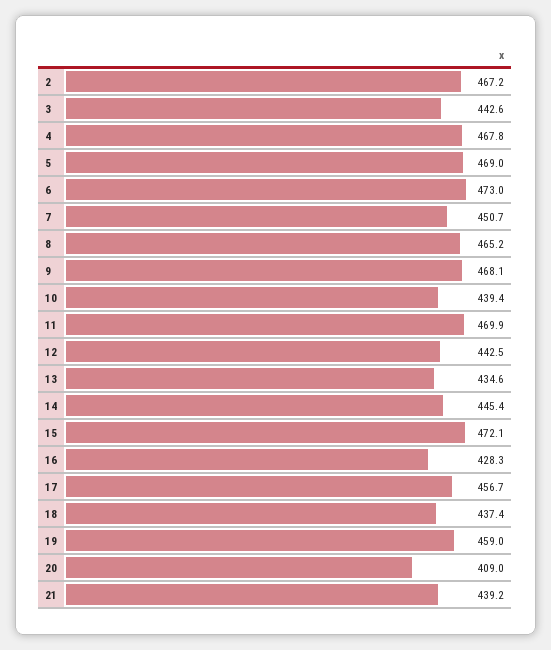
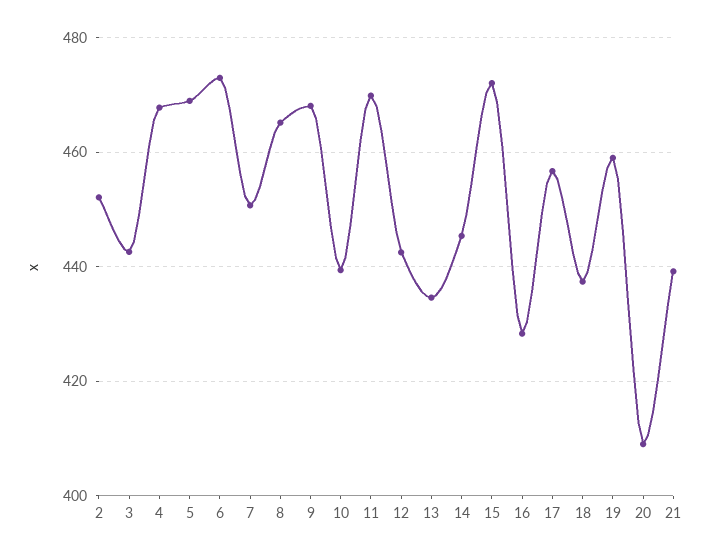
  {
-   "2": 467.2,
+   "2": 452,
    "3": 442.6,
    "4": 467.8,
    "5": 469,
    "6": 473,
    "7": 450.7,
    "8": 465.2,
    "9": 468.1,
    "10": 439.4,
    "11": 469.9,
    "12": 442.5,
    "13": 434.6,
    "14": 445.4,
    "15": 472.1,
    "16": 428.3,
    "17": 456.7,
    "18": 437.4,
    "19": 459,
    "20": 409,
    "21": 439.2
  }

